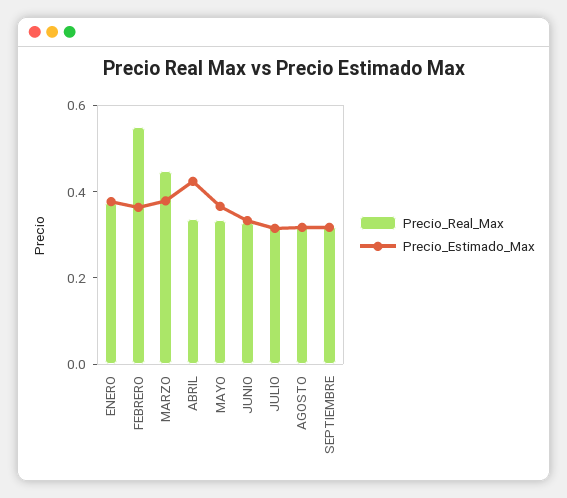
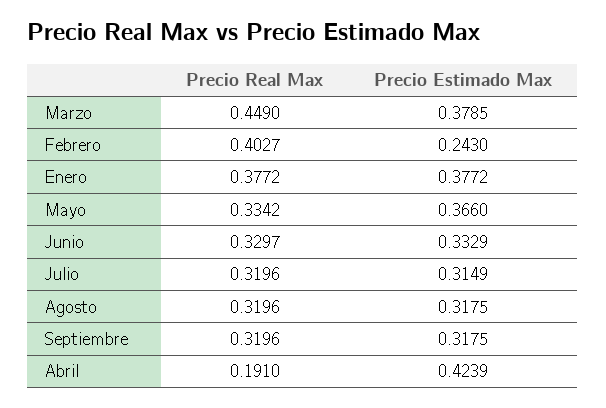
  {
    "Precio_Real_Max": {
      "ENERO": 0.3772,
-     "FEBRERO": 0.55,
+     "FEBRERO": 0.4027,
      "MARZO": 0.449,
-     "ABRIL": 0.35,
+     "ABRIL": 0.191,
      "MAYO": 0.3342,
      "JUNIO": 0.3297,
      "JULIO": 0.3196,
      "AGOSTO": 0.3196,
      "SEPTIEMBRE": 0.3196
    },
    "Precio_Estimado_Max": {
      "ENERO": 0.3772,
-     "FEBRERO": 0.35,
+     "FEBRERO": 0.243,
      "MARZO": 0.3785,
      "ABRIL": 0.4239,
      "MAYO": 0.366,
      "JUNIO": 0.3329,
      "JULIO": 0.3149,
      "AGOSTO": 0.3175,
      "SEPTIEMBRE": 0.3175
    }
  }

